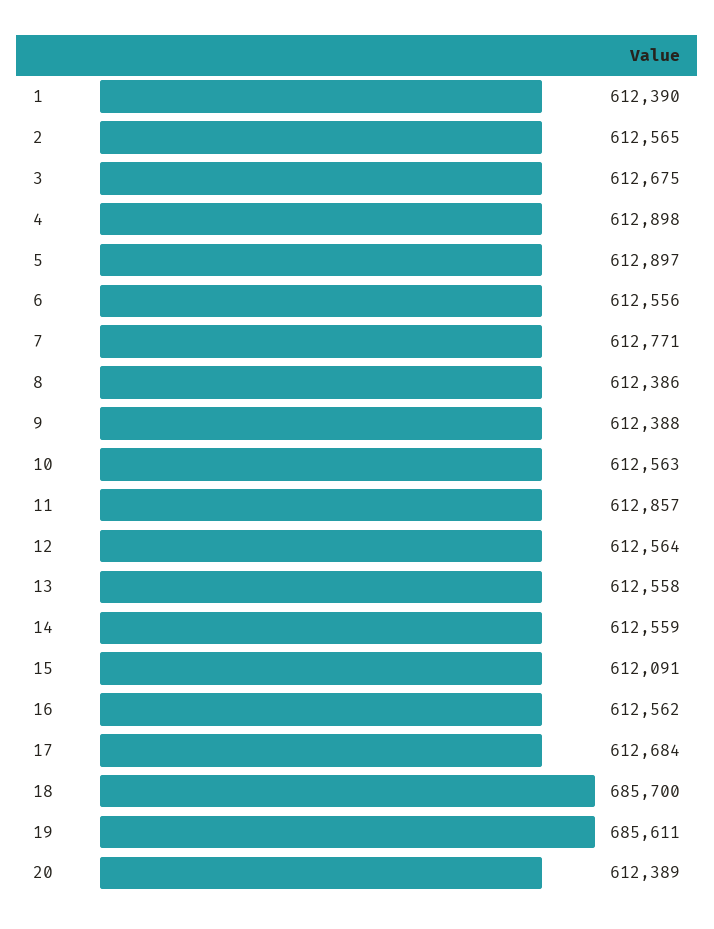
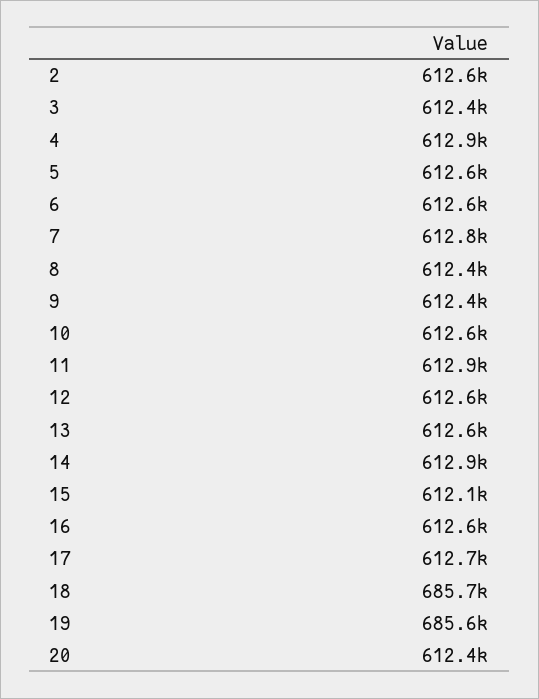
  {
-   "1": 612390,
    "2": 612565,
-   "3": 612675,
+   "3": 612400,
    "4": 612898,
-   "5": 612897,
+   "5": 612600,
    "6": 612556,
    "7": 612771,
    "8": 612386,
    "9": 612388,
    "10": 612563,
    "11": 612857,
    "12": 612564,
    "13": 612558,
-   "14": 612559,
+   "14": 612900,
    "15": 612091,
    "16": 612562,
    "17": 612684,
    "18": 685700,
    "19": 685611,
    "20": 612389
  }

